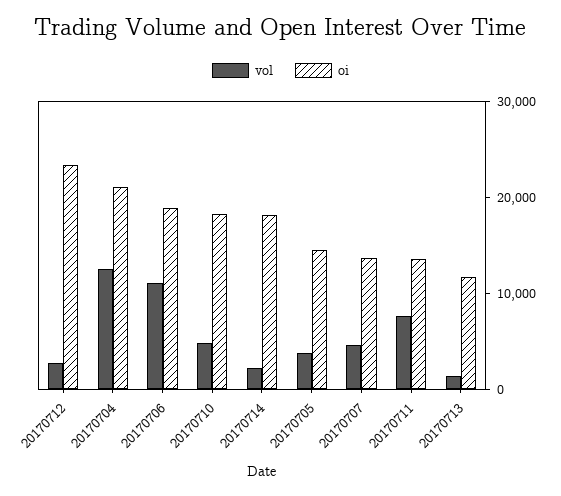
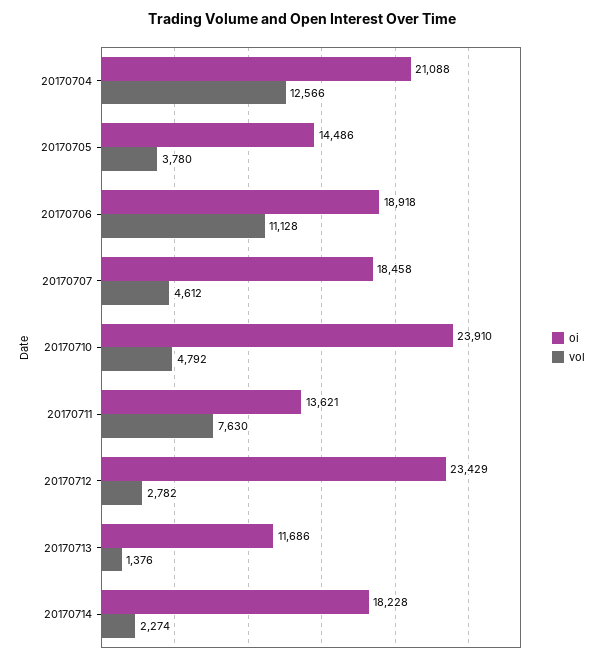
  {
    "vol": {
      "20170712": 2782,
      "20170704": 12566,
      "20170706": 11128,
      "20170710": 4792,
      "20170714": 2274,
      "20170705": 3780,
      "20170707": 4612,
      "20170711": 7630,
      "20170713": 1376
    },
    "oi": {
      "20170712": 23429,
      "20170704": 21088,
      "20170706": 18918,
-     "20170710": 18000,
+     "20170710": 23910,
      "20170714": 18228,
      "20170705": 14486,
-     "20170707": 14000,
+     "20170707": 18458,
      "20170711": 13621,
      "20170713": 11686
    }
  }

